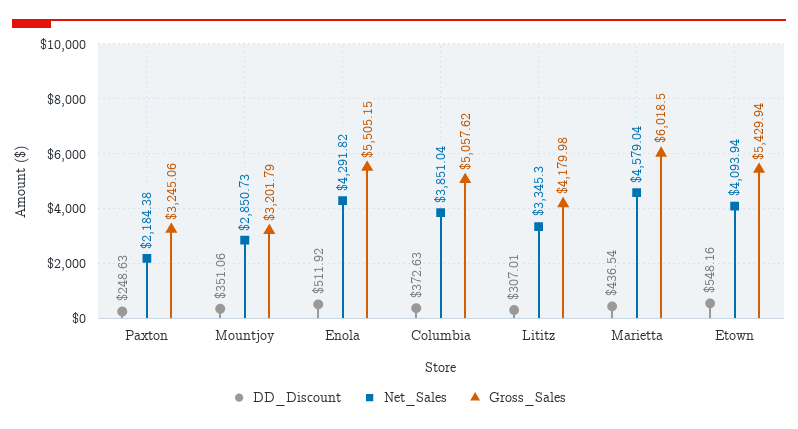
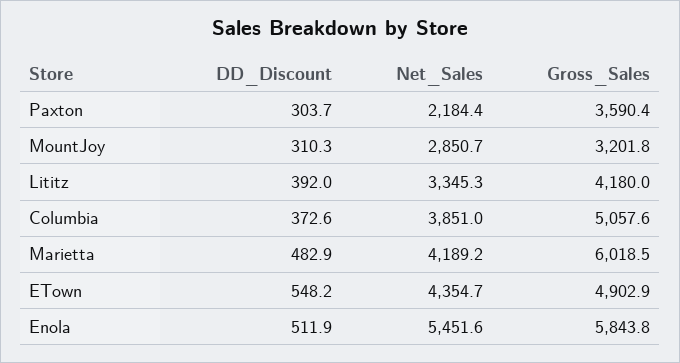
  {
    "DD_Discount": {
-     "Paxton": 248.63,
+     "Paxton": 303.7,
-     "Mountjoy": 351.06,
+     "Mountjoy": 310.3,
      "Enola": 511.92,
      "Columbia": 372.63,
-     "Lititz": 307.01,
+     "Lititz": 392,
-     "Marietta": 436.54,
+     "Marietta": 482.9,
      "Etown": 548.16
    },
    "Net_Sales": {
      "Paxton": 2184.38,
      "Mountjoy": 2850.73,
-     "Enola": 4291.82,
+     "Enola": 5451.6,
      "Columbia": 3851.04,
      "Lititz": 3345.3,
-     "Marietta": 4579.04,
+     "Marietta": 4189.2,
-     "Etown": 4093.94
+     "Etown": 4354.7
    },
    "Gross_Sales": {
-     "Paxton": 3245.06,
+     "Paxton": 3590.4,
      "Mountjoy": 3201.79,
-     "Enola": 5505.15,
+     "Enola": 5843.8,
      "Columbia": 5057.62,
      "Lititz": 4179.98,
      "Marietta": 6018.5,
-     "Etown": 5429.94
+     "Etown": 4902.9
    }
  }

